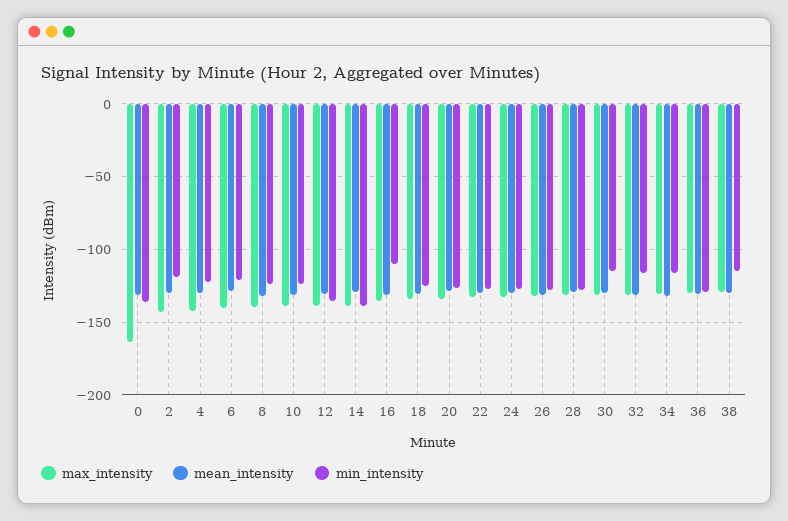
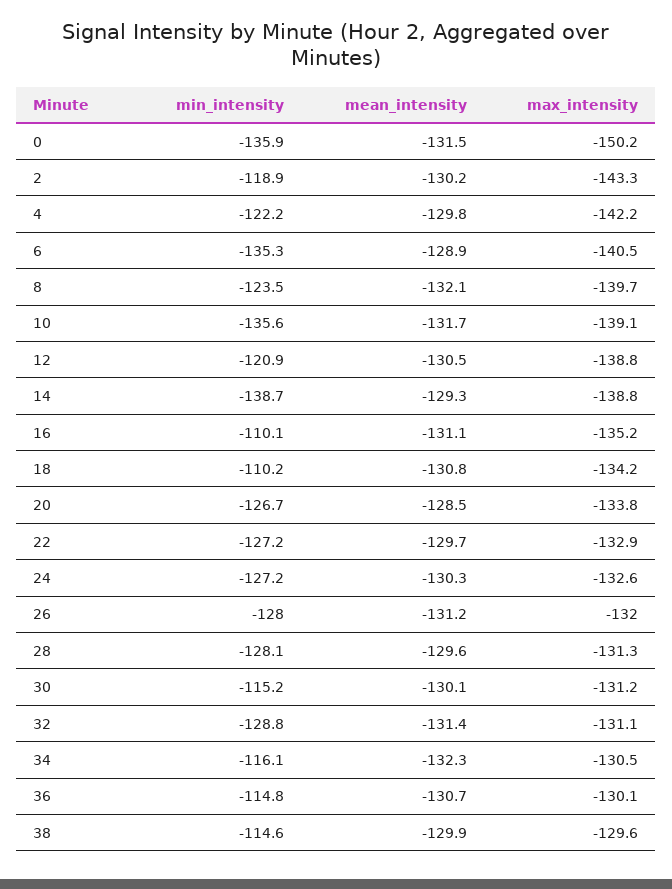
  {
    "max_intensity": {
-     "0": -165,
+     "0": -150.2,
      "2": -143.3,
      "4": -142.2,
      "6": -140.5,
      "8": -139.7,
      "10": -139.1,
      "12": -138.8,
      "14": -138.8,
      "16": -135.2,
      "18": -134.2,
      "20": -133.8,
      "22": -132.9,
      "24": -132.6,
      "26": -132,
      "28": -131.3,
      "30": -131.2,
      "32": -131.1,
      "34": -130.5,
      "36": -130.1,
      "38": -129.6
    },
    "mean_intensity": {
      "0": -131.5,
      "2": -130.2,
      "4": -129.8,
      "6": -128.9,
      "8": -132.1,
      "10": -131.7,
      "12": -130.5,
      "14": -129.3,
      "16": -131.1,
      "18": -130.8,
      "20": -128.5,
      "22": -129.7,
      "24": -130.3,
      "26": -131.2,
      "28": -129.6,
      "30": -130.1,
      "32": -131.4,
      "34": -132.3,
      "36": -130.7,
      "38": -129.9
    },
    "min_intensity": {
      "0": -135.9,
      "2": -118.9,
      "4": -122.2,
-     "6": -120,
+     "6": -135.3,
      "8": -123.5,
-     "10": -125,
+     "10": -135.6,
-     "12": -135,
+     "12": -120.9,
      "14": -138.7,
      "16": -110.1,
-     "18": -125,
+     "18": -110.2,
      "20": -126.7,
      "22": -127.2,
      "24": -127.2,
      "26": -128,
      "28": -128.1,
      "30": -115.2,
-     "32": -115,
+     "32": -128.8,
      "34": -116.1,
-     "36": -130,
+     "36": -114.8,
      "38": -114.6
    }
  }

